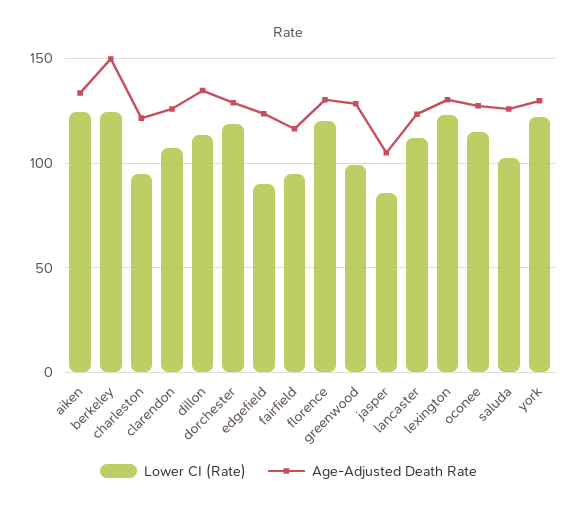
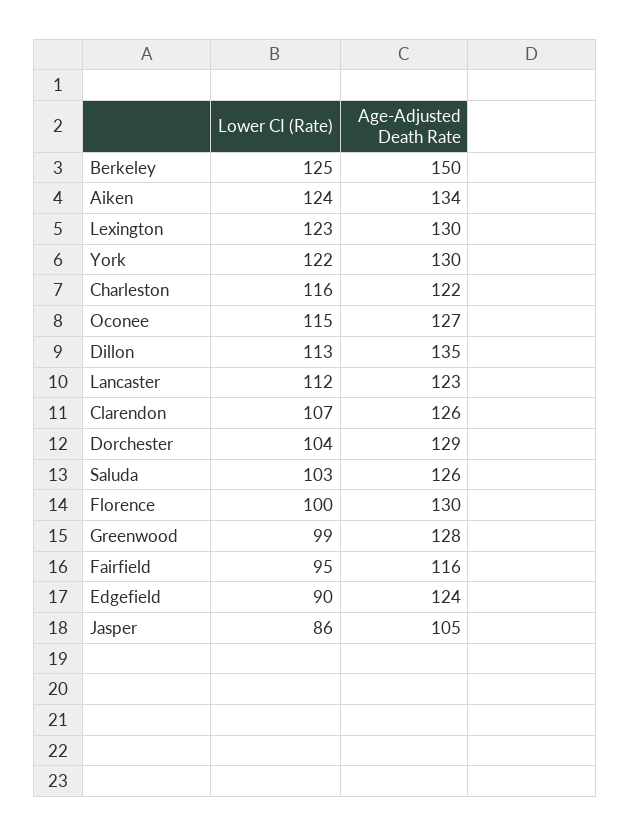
  {
    "Lower CI (Rate)": {
      "aiken": 124,
      "berkeley": 125,
-     "charleston": 95,
+     "charleston": 116,
      "clarendon": 107,
      "dillon": 113,
-     "dorchester": 120,
+     "dorchester": 104,
      "edgefield": 90,
      "fairfield": 95,
-     "florence": 120,
+     "florence": 100,
      "greenwood": 99,
      "jasper": 86,
      "lancaster": 112,
      "lexington": 123,
      "oconee": 115,
      "saluda": 103,
      "york": 122
    },
    "Age-Adjusted Death Rate": {
      "aiken": 134,
      "berkeley": 150,
      "charleston": 122,
      "clarendon": 126,
      "dillon": 135,
      "dorchester": 129,
      "edgefield": 124,
      "fairfield": 116,
      "florence": 130,
      "greenwood": 128,
      "jasper": 105,
      "lancaster": 123,
      "lexington": 130,
      "oconee": 127,
      "saluda": 126,
      "york": 130
    }
  }

